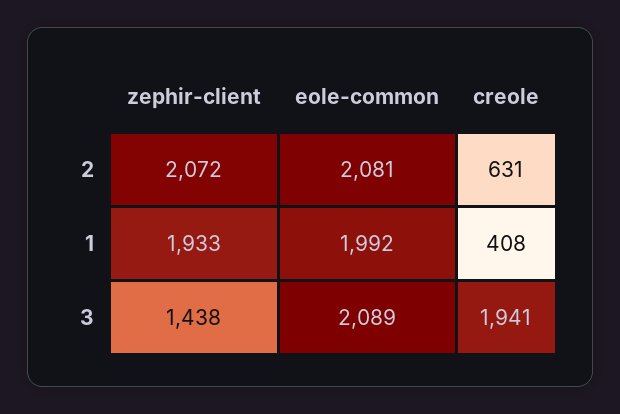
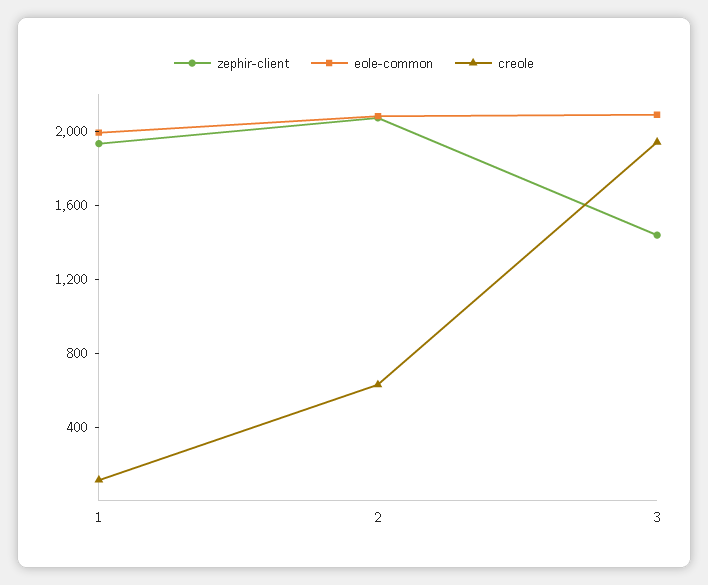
  {
    "zephir-client": {
      "2": 2072,
      "1": 1933,
      "3": 1438
    },
    "eole-common": {
      "2": 2081,
      "1": 1992,
      "3": 2089
    },
    "creole": {
      "2": 631,
-     "1": 408,
+     "1": 100,
      "3": 1941
    }
  }

